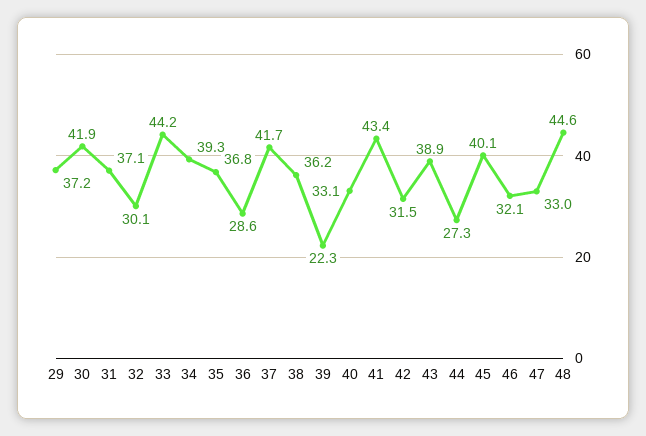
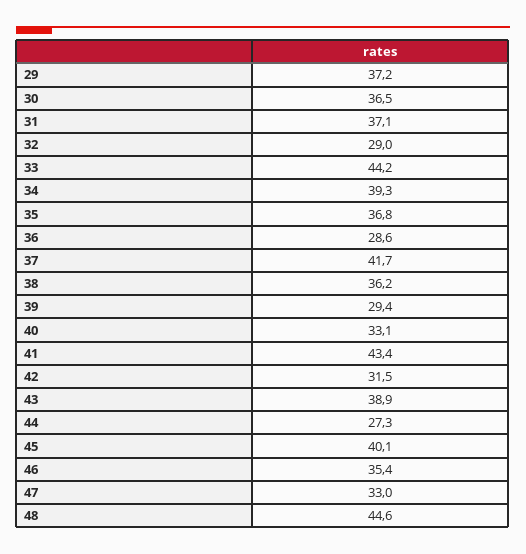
  {
    "29": 37.2,
-   "30": 41.9,
+   "30": 36.5,
    "31": 37.1,
-   "32": 30.1,
+   "32": 29,
    "33": 44.2,
    "34": 39.3,
    "35": 36.8,
    "36": 28.6,
    "37": 41.7,
    "38": 36.2,
-   "39": 22.3,
+   "39": 29.4,
    "40": 33.1,
    "41": 43.4,
    "42": 31.5,
    "43": 38.9,
    "44": 27.3,
    "45": 40.1,
-   "46": 32.1,
+   "46": 35.4,
    "47": 33,
    "48": 44.6
  }

